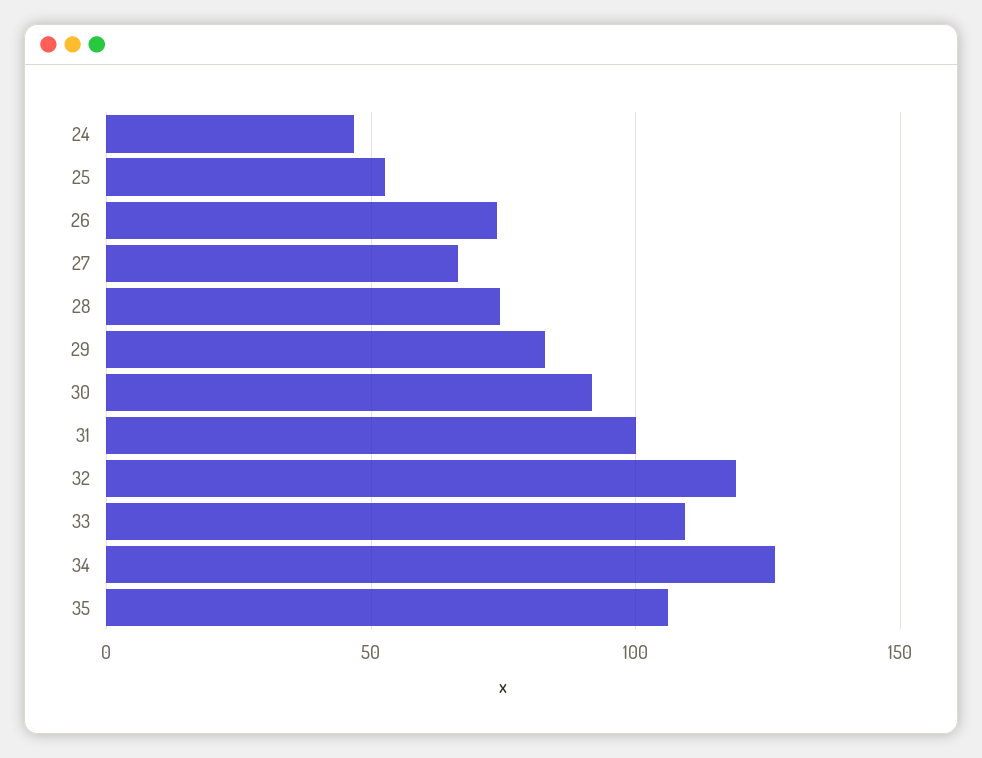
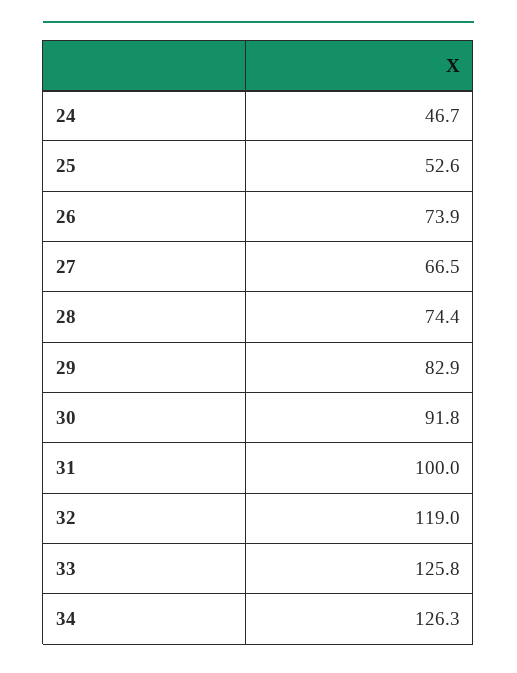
  {
    "24": 46.7,
    "25": 52.6,
    "26": 73.9,
    "27": 66.5,
    "28": 74.4,
    "29": 82.9,
    "30": 91.8,
    "31": 100,
    "32": 119,
-   "33": 110,
+   "33": 125.8,
-   "34": 126.3,
+   "34": 126.3
-   "35": 105
  }

